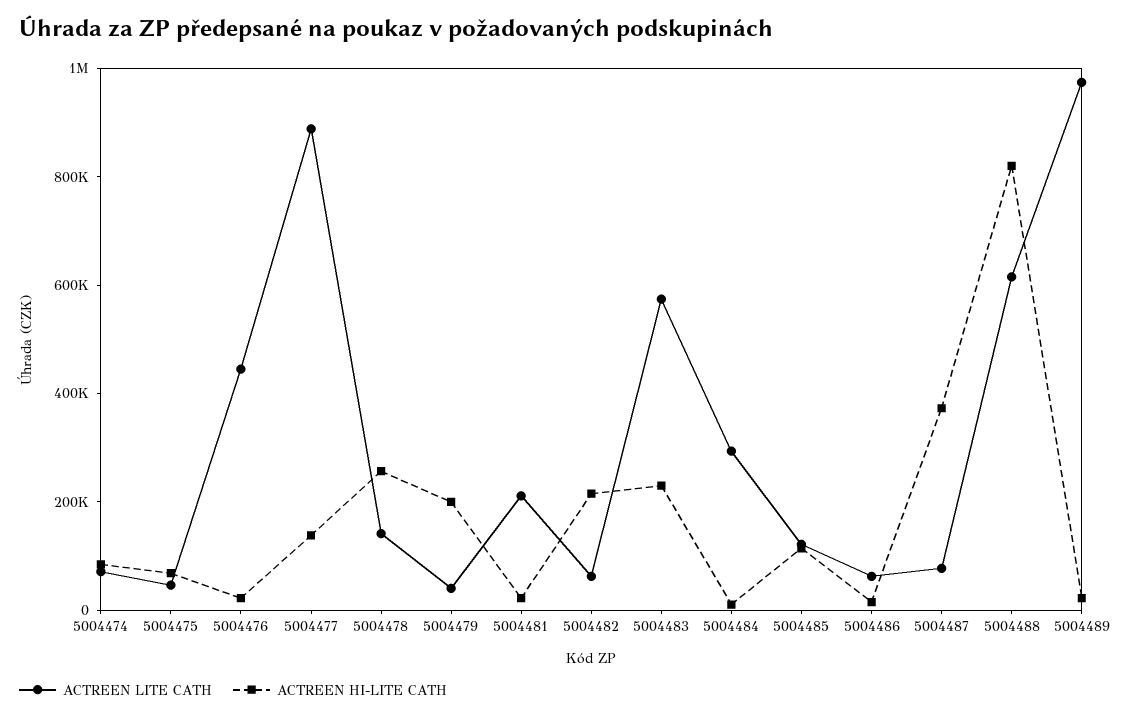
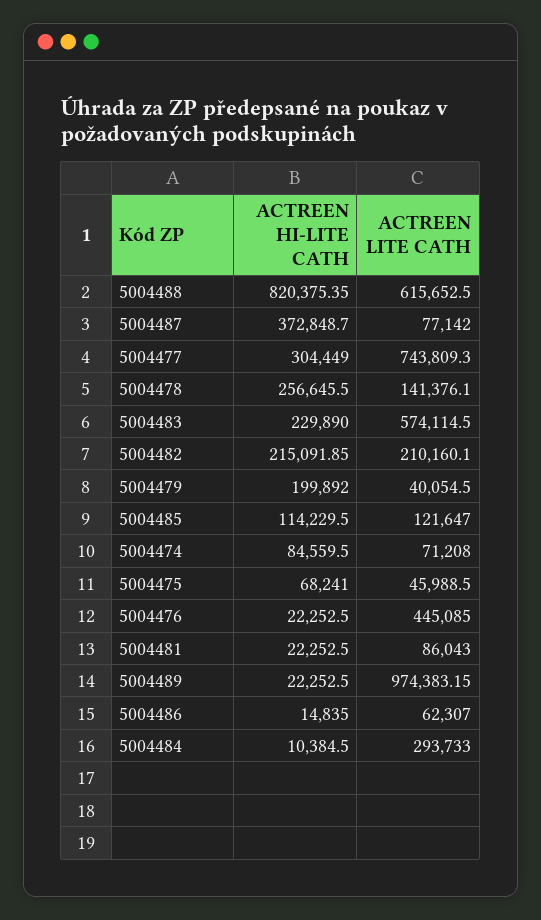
  {
    "ACTREEN LITE CATH": {
      "5004474": 71208,
      "5004475": 45988.5,
      "5004476": 445085,
-     "5004477": 900000,
+     "5004477": 743809.3,
      "5004478": 141376.1,
      "5004479": 40054.5,
-     "5004481": 200000,
+     "5004481": 86043,
-     "5004482": 50000,
+     "5004482": 210160.1,
      "5004483": 574114.5,
      "5004484": 293733,
      "5004485": 121647,
      "5004486": 62307,
      "5004487": 77142,
      "5004488": 615652.5,
      "5004489": 974383.15
    },
    "ACTREEN HI-LITE CATH": {
      "5004474": 84559.5,
      "5004475": 68241,
      "5004476": 22252.5,
-     "5004477": 150000,
+     "5004477": 304449,
      "5004478": 256645.5,
      "5004479": 199892,
      "5004481": 22252.5,
      "5004482": 215091.85,
      "5004483": 229890,
      "5004484": 10384.5,
      "5004485": 114229.5,
      "5004486": 14835,
      "5004487": 372848.7,
      "5004488": 820375.35,
      "5004489": 22252.5
    }
  }

